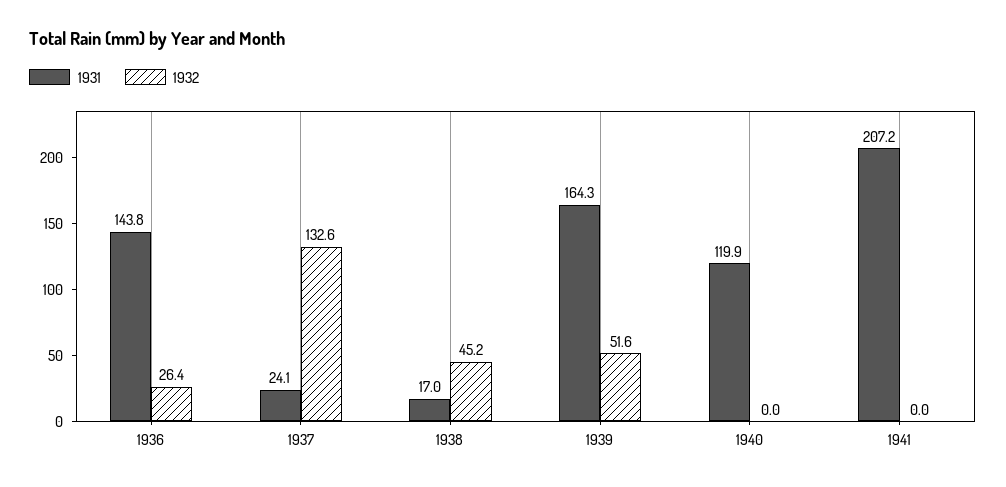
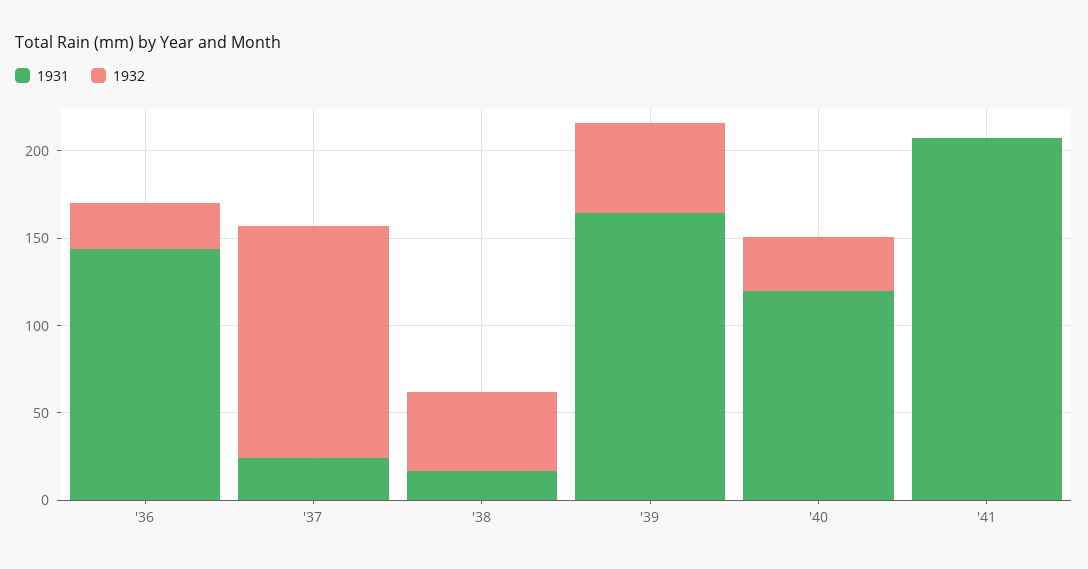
  {
    "1931": {
      "1936": 143.8,
      "1937": 24.1,
      "1938": 17,
      "1939": 164.3,
      "1940": 119.9,
      "1941": 207.2
    },
    "1932": {
      "1936": 26.4,
      "1937": 132.6,
      "1938": 45.2,
      "1939": 51.6,
-     "1940": 0,
+     "1940": 30,
      "1941": 0
    }
  }

